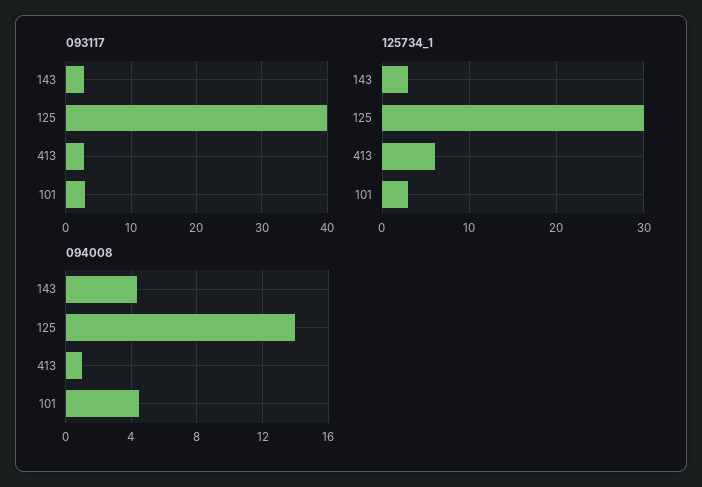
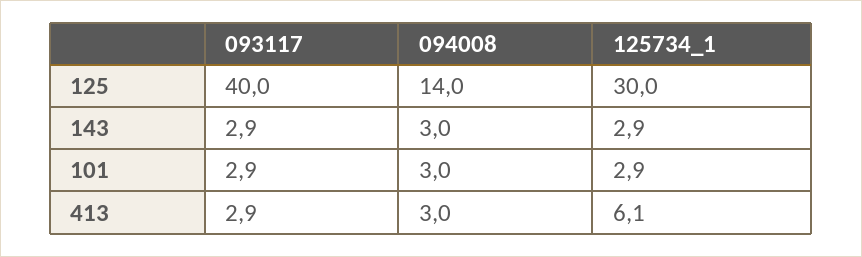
  {
    "093117": {
      "143": 2.9,
      "125": 40,
      "413": 2.9,
      "101": 2.9
    },
    "125734_1": {
      "143": 2.9,
      "125": 30,
      "413": 6.1,
      "101": 2.9
    },
    "094008": {
-     "143": 4.5,
+     "143": 3,
      "125": 14,
-     "413": 1,
+     "413": 3,
-     "101": 4.5
+     "101": 3
    }
  }

